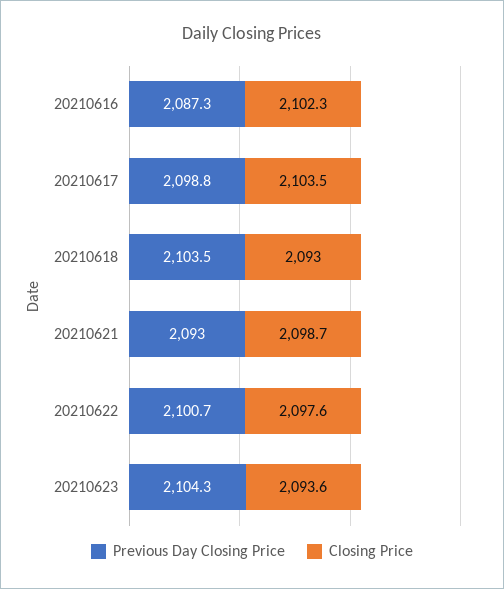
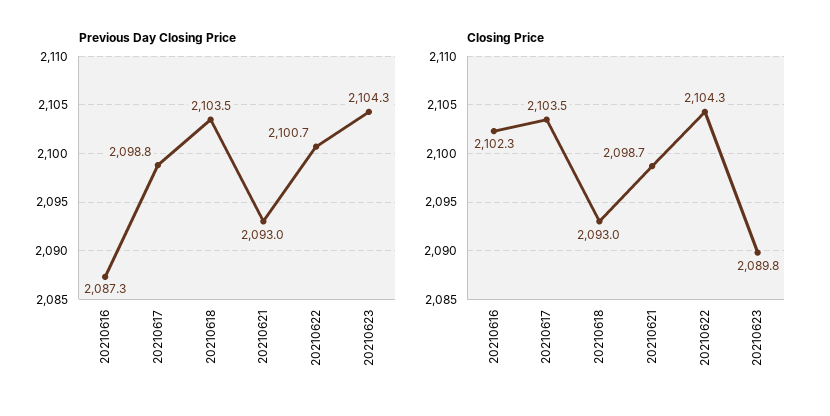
  {
    "Previous Day Closing Price": {
      "20210616": 2087.3,
      "20210617": 2098.8,
      "20210618": 2103.5,
      "20210621": 2093,
      "20210622": 2100.7,
      "20210623": 2104.3
    },
    "Closing Price": {
      "20210616": 2102.3,
      "20210617": 2103.5,
      "20210618": 2093,
      "20210621": 2098.7,
-     "20210622": 2097.6,
+     "20210622": 2104.3,
-     "20210623": 2093.6
+     "20210623": 2089.8
    }
  }

